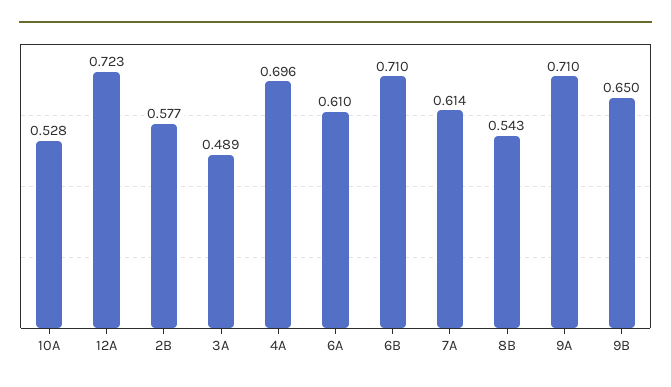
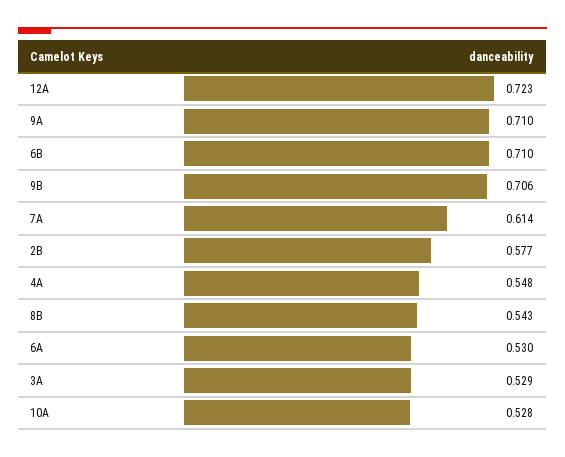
  {
    "10A": 0.528,
    "12A": 0.723,
    "2B": 0.577,
-   "3A": 0.489,
+   "3A": 0.529,
-   "4A": 0.696,
+   "4A": 0.548,
-   "6A": 0.61,
+   "6A": 0.53,
    "6B": 0.71,
    "7A": 0.614,
    "8B": 0.543,
    "9A": 0.71,
-   "9B": 0.65
+   "9B": 0.706
  }

